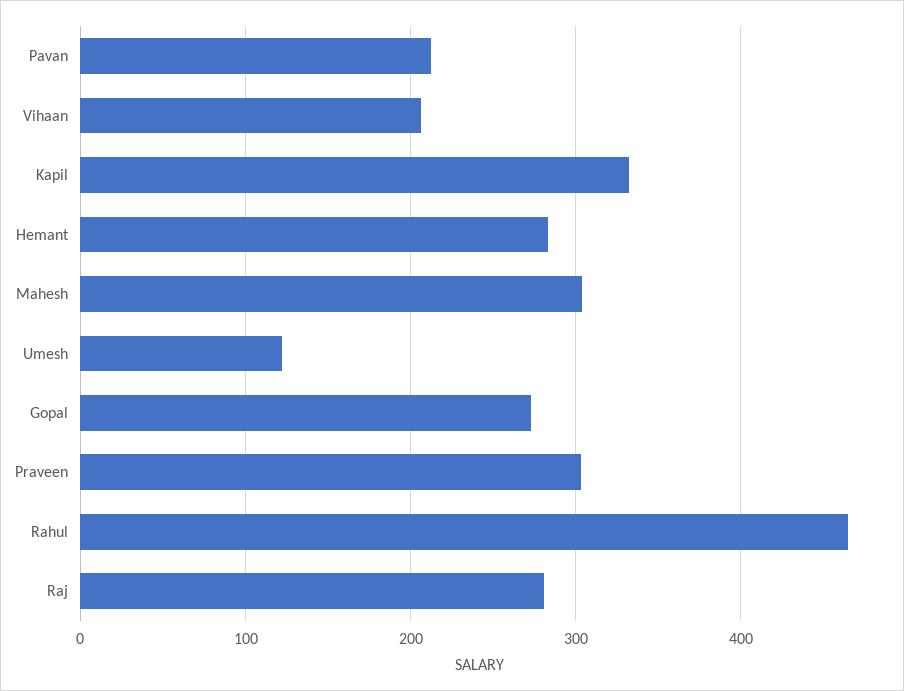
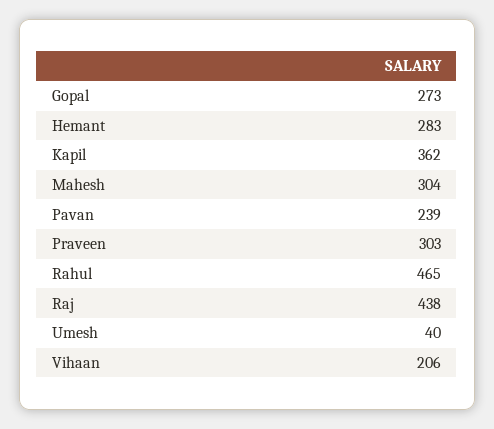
  {
-   "Pavan": 210,
+   "Pavan": 239,
    "Vihaan": 206,
-   "Kapil": 330,
+   "Kapil": 362,
    "Hemant": 283,
    "Mahesh": 304,
-   "Umesh": 120,
+   "Umesh": 40,
    "Gopal": 273,
    "Praveen": 303,
    "Rahul": 465,
-   "Raj": 280
+   "Raj": 438
  }

